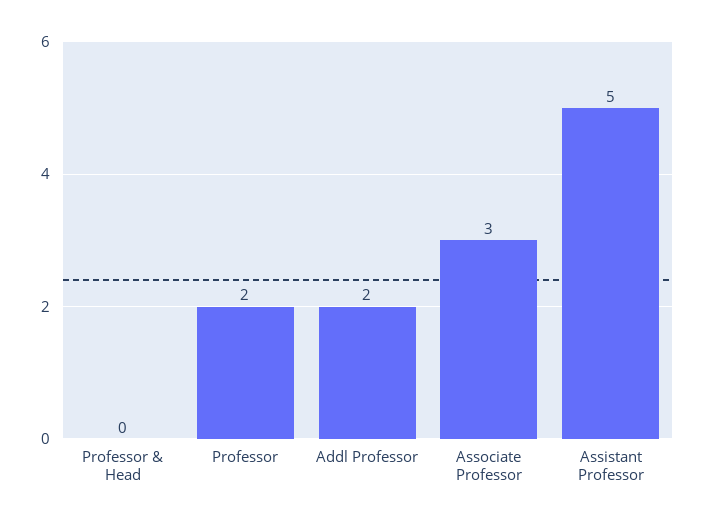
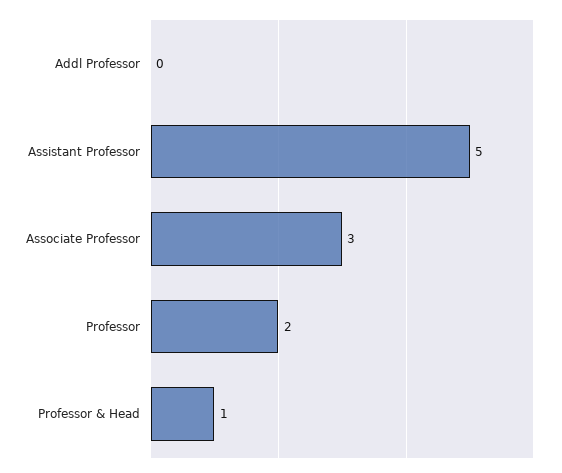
  {
-   "Professor & Head": 0,
+   "Professor & Head": 1,
    "Professor": 2,
-   "Addl Professor": 2,
+   "Addl Professor": 0,
    "Associate Professor": 3,
    "Assistant Professor": 5
  }

